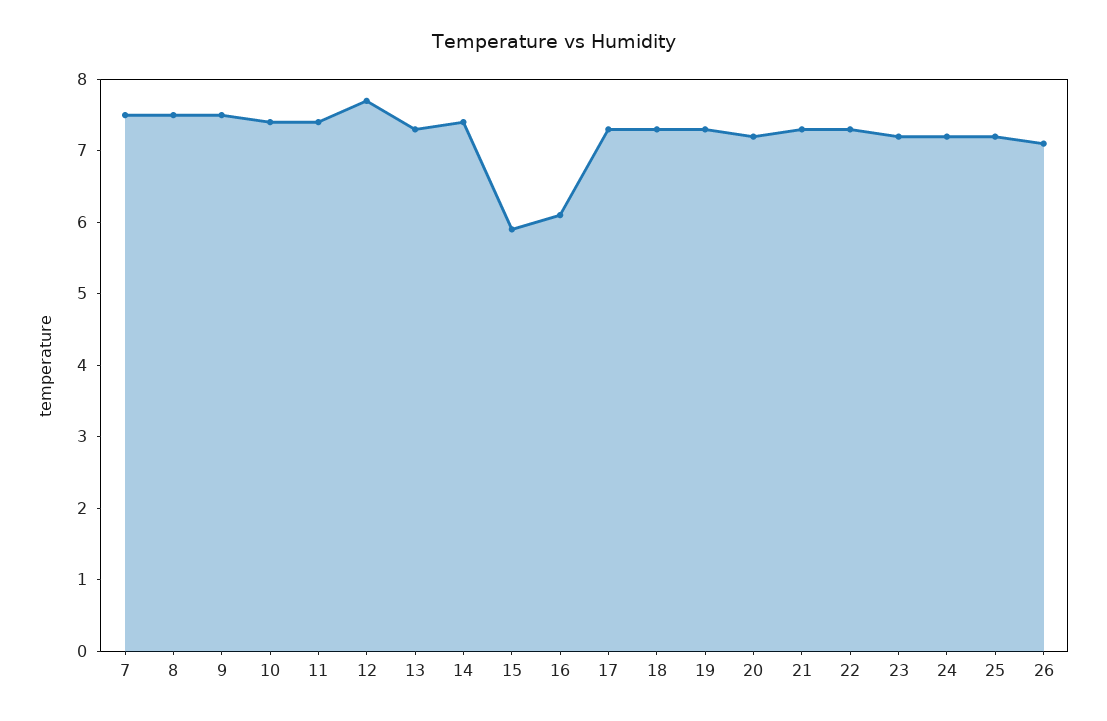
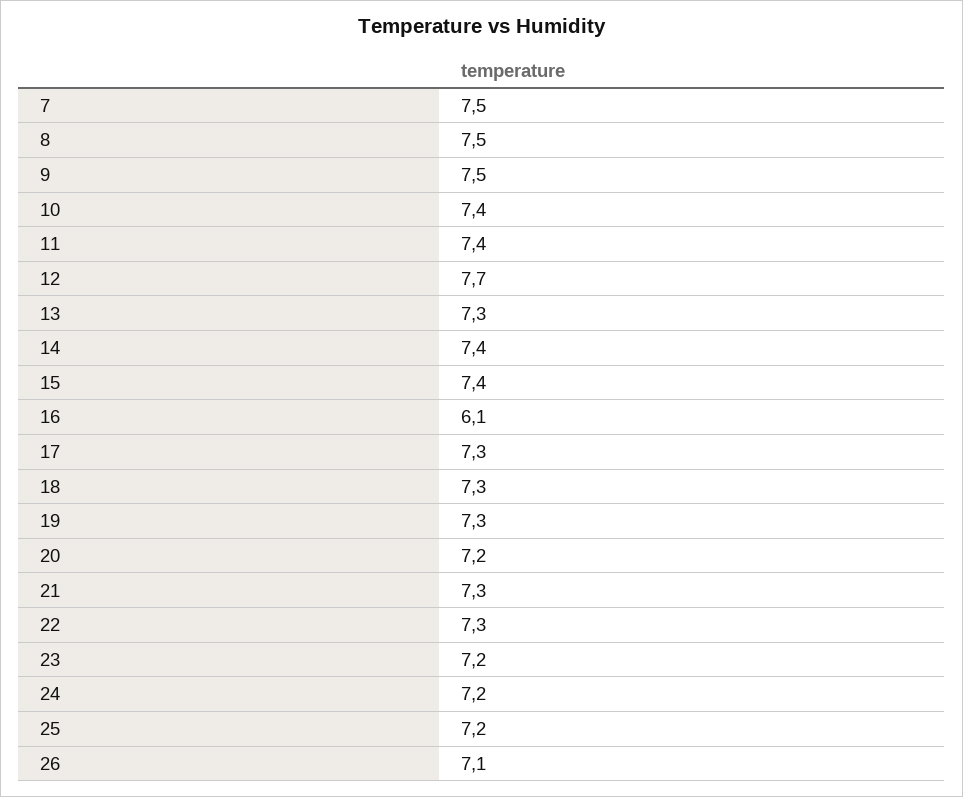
  {
    "7": 7.5,
    "8": 7.5,
    "9": 7.5,
    "10": 7.4,
    "11": 7.4,
    "12": 7.7,
    "13": 7.3,
    "14": 7.4,
-   "15": 6,
+   "15": 7.4,
    "16": 6.1,
    "17": 7.3,
    "18": 7.3,
    "19": 7.3,
    "20": 7.2,
    "21": 7.3,
    "22": 7.3,
    "23": 7.2,
    "24": 7.2,
    "25": 7.2,
    "26": 7.1
  }

